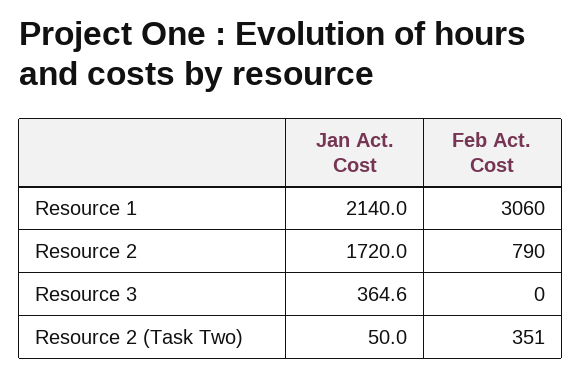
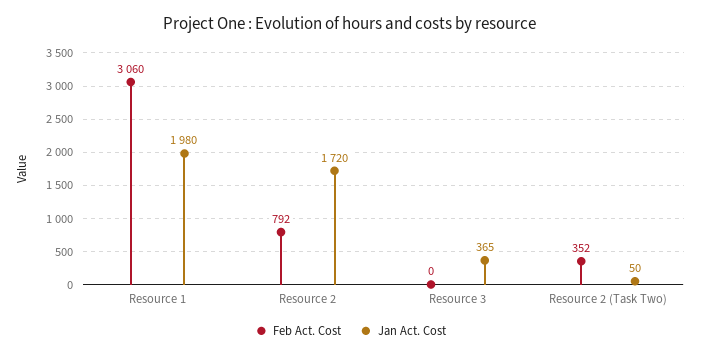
  {
    "Jan Act. Cost": {
-     "Resource 1": 2140,
+     "Resource 1": 1980,
      "Resource 2": 1720,
      "Resource 3": 364.6,
      "Resource 2 (Task Two)": 50
    },
    "Feb Act. Cost": {
      "Resource 1": 3060,
-     "Resource 2": 790,
+     "Resource 2": 792,
      "Resource 3": 0,
-     "Resource 2 (Task Two)": 351
+     "Resource 2 (Task Two)": 352
    }
  }

